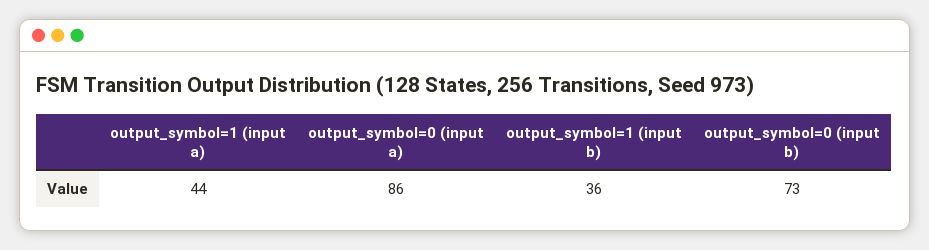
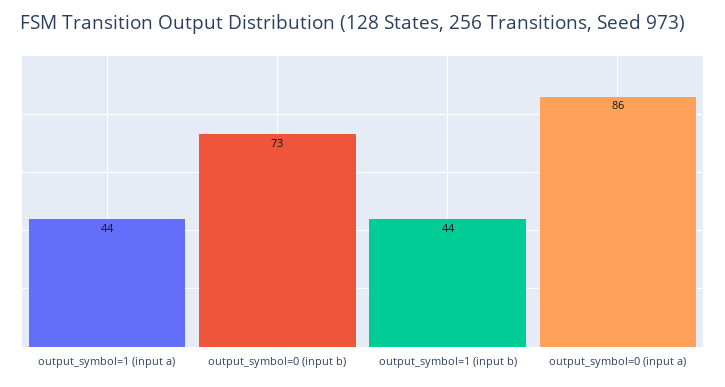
  {
    "output_symbol=1 (input a)": 44,
    "output_symbol=0 (input a)": 86,
-   "output_symbol=1 (input b)": 36,
+   "output_symbol=1 (input b)": 44,
    "output_symbol=0 (input b)": 73
  }

